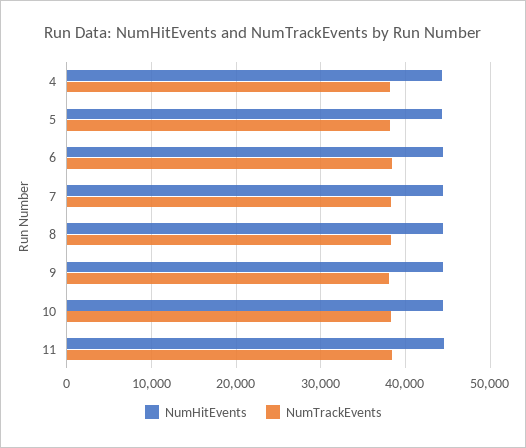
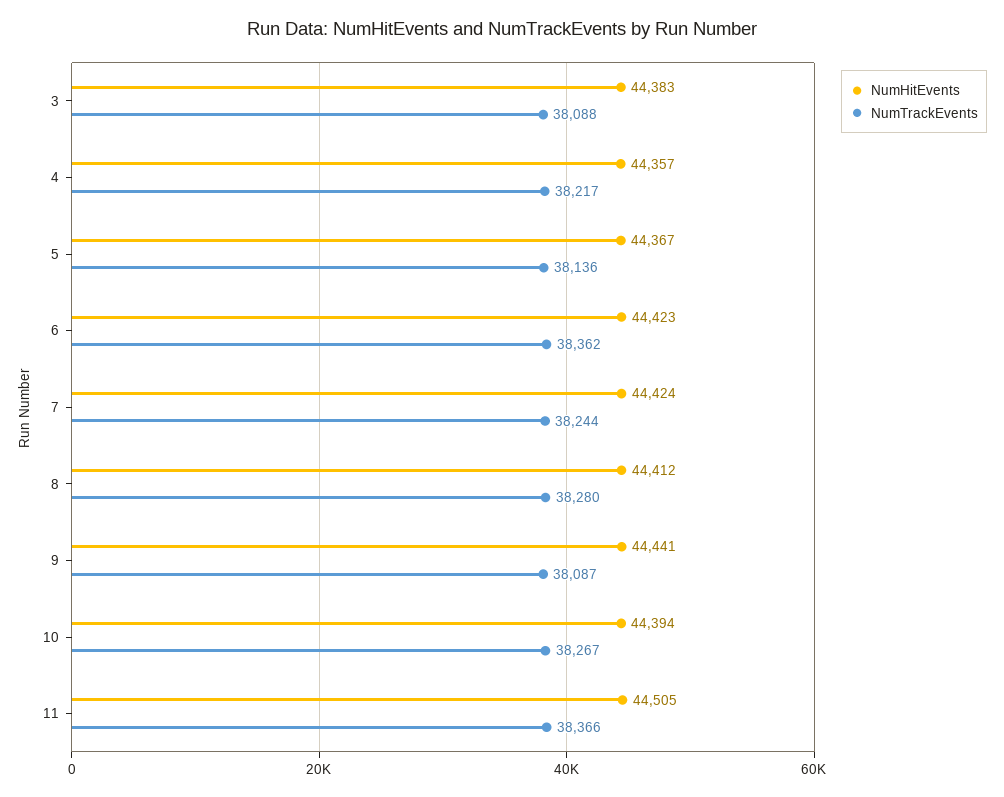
  {
    "NumHitEvents": {
      "4": 44357,
      "5": 44367,
      "6": 44423,
      "7": 44424,
      "8": 44412,
      "9": 44441,
      "10": 44394,
-     "11": 44505
+     "11": 44505,
+     "3": 44383
    },
    "NumTrackEvents": {
      "4": 38217,
      "5": 38136,
      "6": 38362,
      "7": 38244,
      "8": 38280,
      "9": 38087,
      "10": 38267,
-     "11": 38366
+     "11": 38366,
+     "3": 38088
    }
  }

